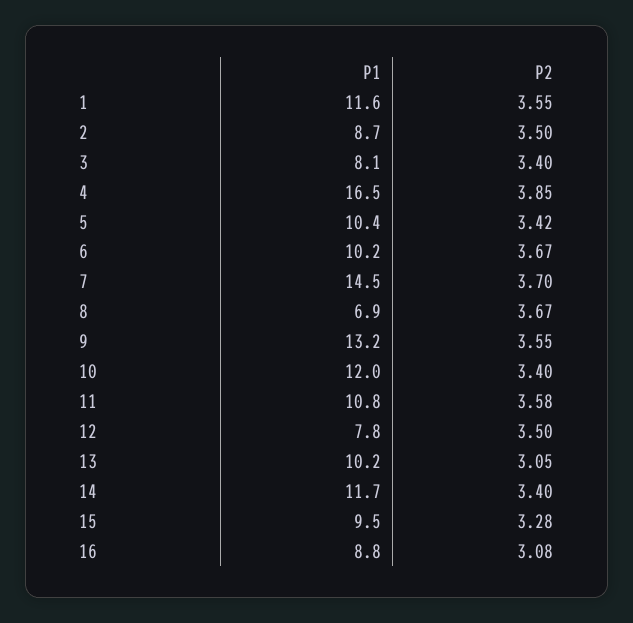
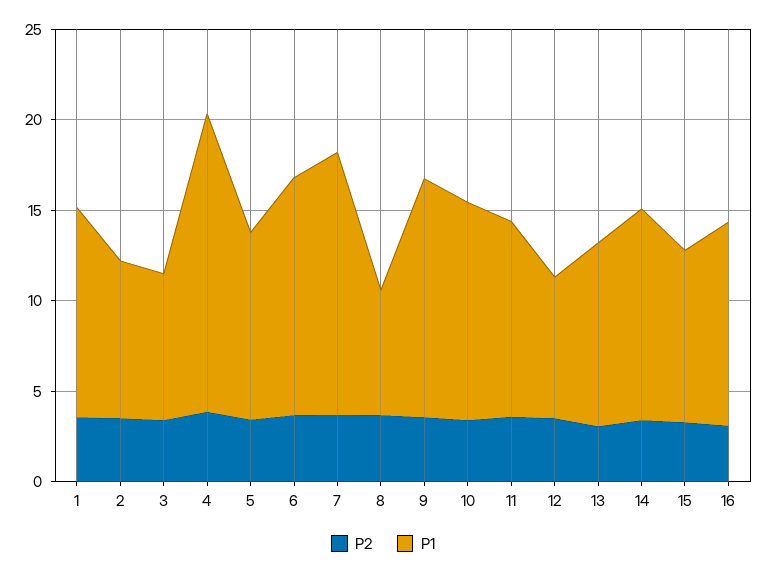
  {
    "P1": {
      "1": 11.6,
      "2": 8.7,
      "3": 8.1,
      "4": 16.5,
      "5": 10.4,
-     "6": 10.2,
+     "6": 13,
      "7": 14.5,
      "8": 6.9,
      "9": 13.2,
      "10": 12,
      "11": 10.8,
      "12": 7.8,
      "13": 10.2,
      "14": 11.7,
      "15": 9.5,
-     "16": 8.8
+     "16": 11
    },
    "P2": {
      "1": 3.55,
      "2": 3.5,
      "3": 3.4,
      "4": 3.85,
      "5": 3.42,
      "6": 3.67,
      "7": 3.7,
      "8": 3.67,
      "9": 3.55,
      "10": 3.4,
      "11": 3.58,
      "12": 3.5,
      "13": 3.05,
      "14": 3.4,
      "15": 3.28,
      "16": 3.08
    }
  }

